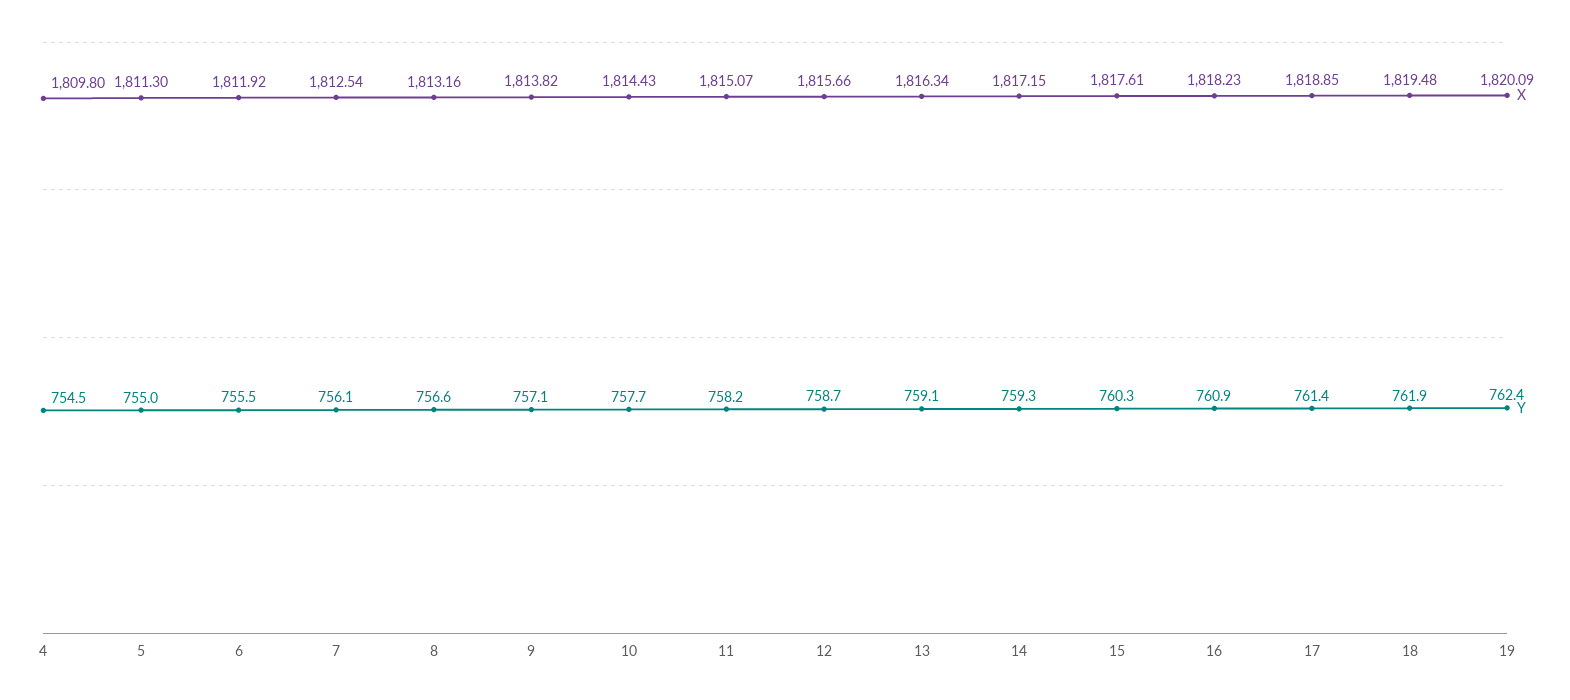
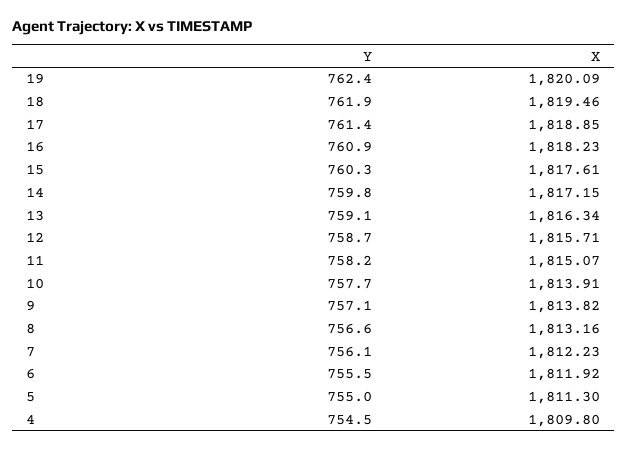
  {
    "X": {
      "4": 1809.8,
      "5": 1811.3,
      "6": 1811.92,
-     "7": 1812.54,
+     "7": 1812.23,
      "8": 1813.16,
      "9": 1813.82,
-     "10": 1814.43,
+     "10": 1813.91,
      "11": 1815.07,
-     "12": 1815.66,
+     "12": 1815.71,
      "13": 1816.34,
      "14": 1817.15,
      "15": 1817.61,
      "16": 1818.23,
      "17": 1818.85,
-     "18": 1819.48,
+     "18": 1819.46,
      "19": 1820.09
    },
    "Y": {
      "4": 754.5,
      "5": 755,
      "6": 755.5,
      "7": 756.1,
      "8": 756.6,
      "9": 757.1,
      "10": 757.7,
      "11": 758.2,
      "12": 758.7,
      "13": 759.1,
-     "14": 759.3,
+     "14": 759.8,
      "15": 760.3,
      "16": 760.9,
      "17": 761.4,
      "18": 761.9,
      "19": 762.4
    }
  }

